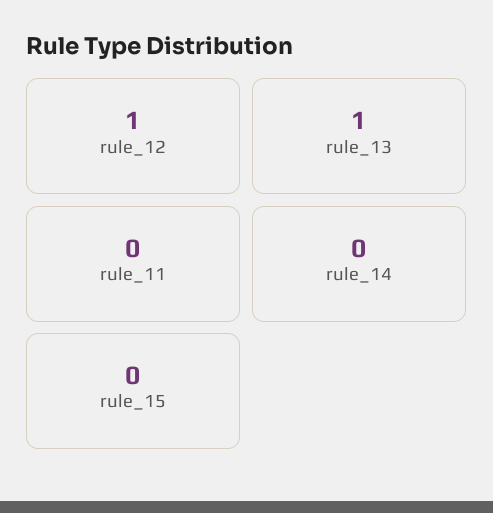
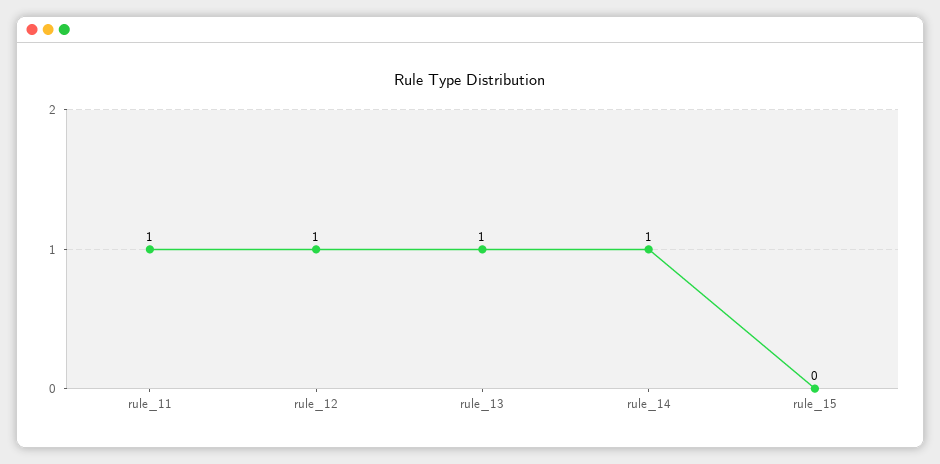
  {
    "rule_12": 1,
    "rule_13": 1,
-   "rule_11": 0,
+   "rule_11": 1,
-   "rule_14": 0,
+   "rule_14": 1,
    "rule_15": 0
  }

